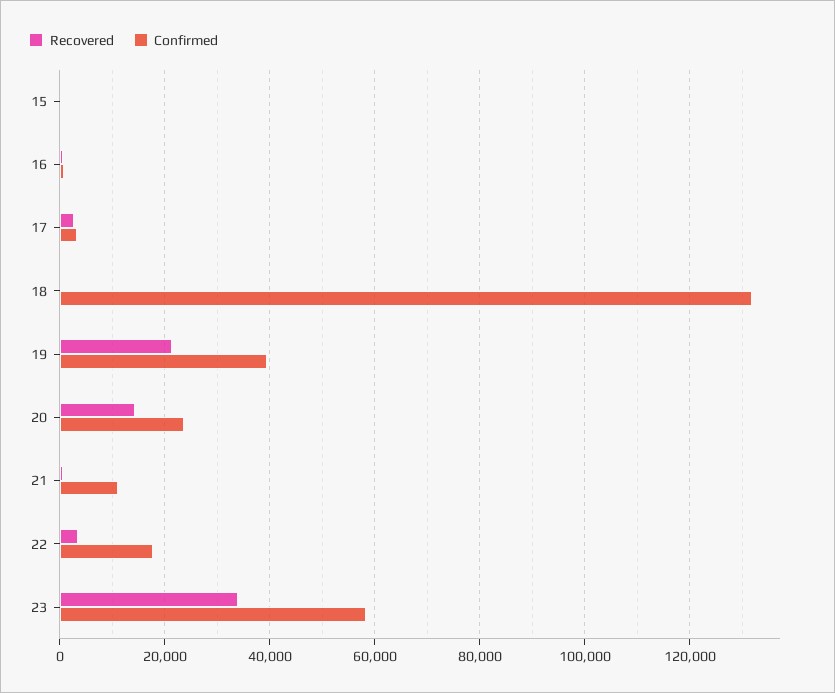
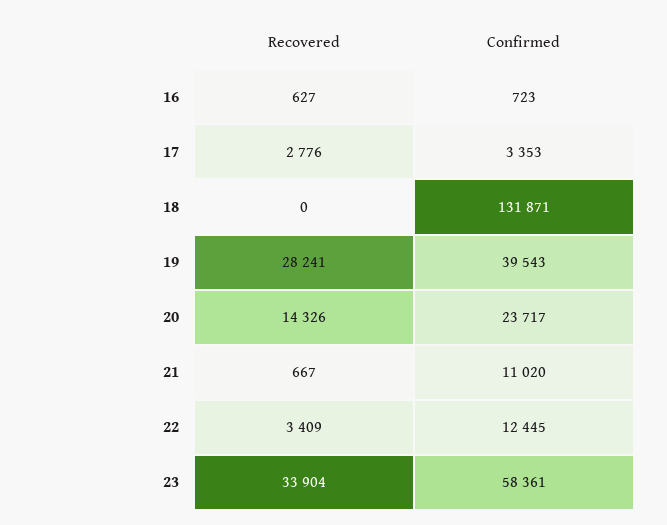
  {
    "Recovered": {
-     "15": 0,
      "16": 627,
      "17": 2776,
      "18": 0,
-     "19": 22000,
+     "19": 28241,
      "20": 14326,
      "21": 667,
      "22": 3409,
      "23": 33904
    },
    "Confirmed": {
-     "15": 0,
      "16": 723,
      "17": 3353,
      "18": 131871,
      "19": 39543,
      "20": 23717,
      "21": 11020,
-     "22": 18000,
+     "22": 12445,
      "23": 58361
    }
  }

